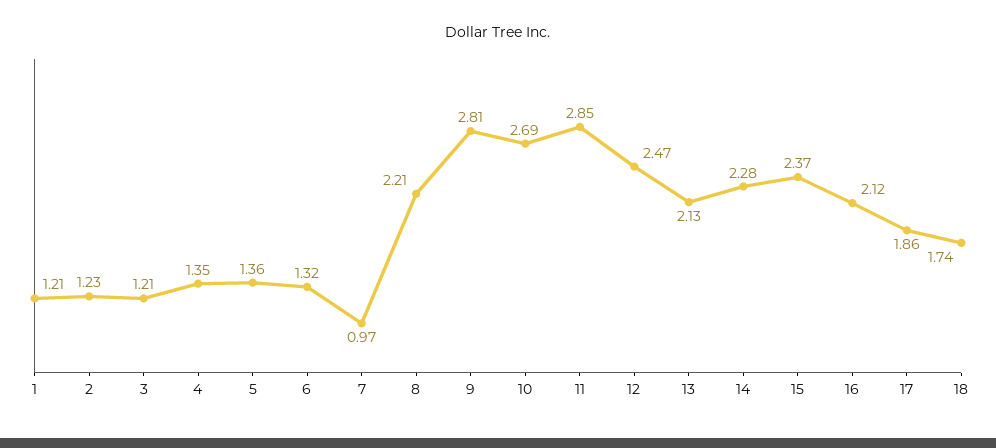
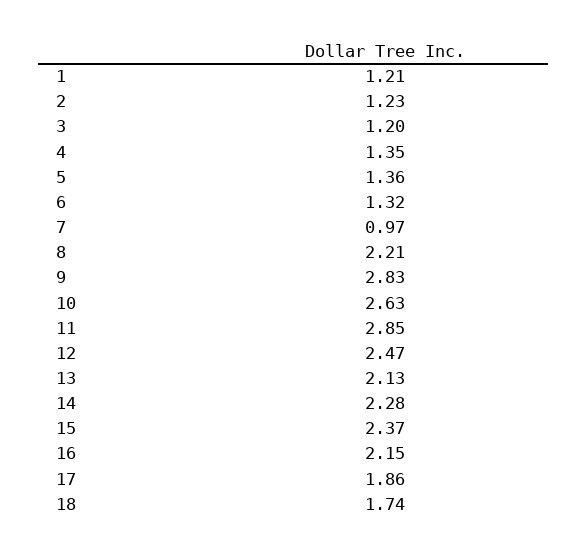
  {
    "1": 1.21,
    "2": 1.23,
-   "3": 1.21,
+   "3": 1.2,
    "4": 1.35,
    "5": 1.36,
    "6": 1.32,
    "7": 0.97,
    "8": 2.21,
-   "9": 2.81,
+   "9": 2.83,
-   "10": 2.69,
+   "10": 2.63,
    "11": 2.85,
    "12": 2.47,
    "13": 2.13,
    "14": 2.28,
    "15": 2.37,
-   "16": 2.12,
+   "16": 2.15,
    "17": 1.86,
    "18": 1.74
  }

